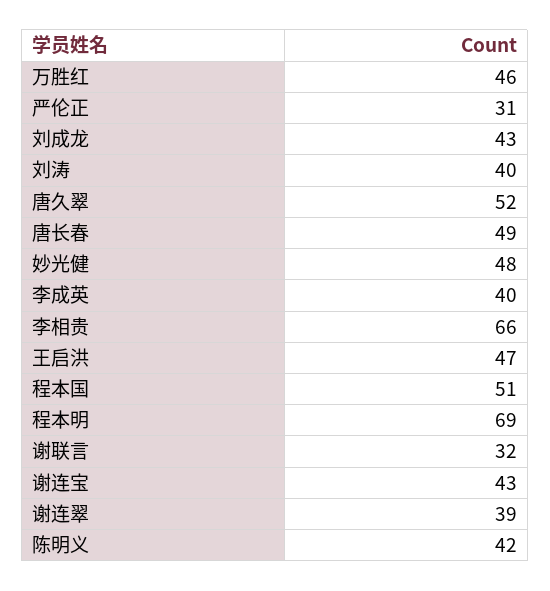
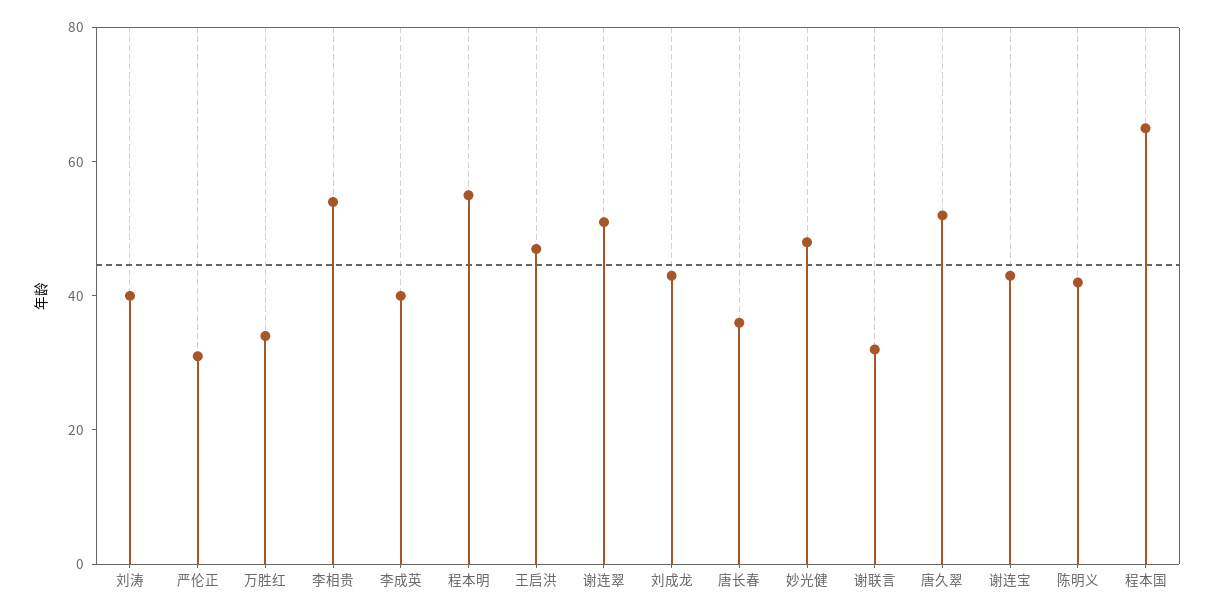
  {
-   "万胜红": 46,
+   "万胜红": 35,
    "严伦正": 31,
    "刘成龙": 43,
    "刘涛": 40,
    "唐久翠": 52,
-   "唐长春": 49,
+   "唐长春": 35,
    "妙光健": 48,
    "李成英": 40,
-   "李相贵": 66,
+   "李相贵": 55,
    "王启洪": 47,
-   "程本国": 51,
+   "程本国": 65,
-   "程本明": 69,
+   "程本明": 55,
    "谢联言": 32,
    "谢连宝": 43,
-   "谢连翠": 39,
+   "谢连翠": 50,
    "陈明义": 42
  }

